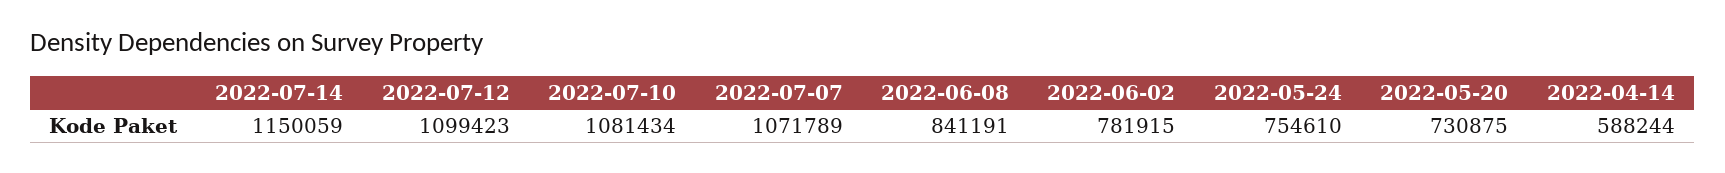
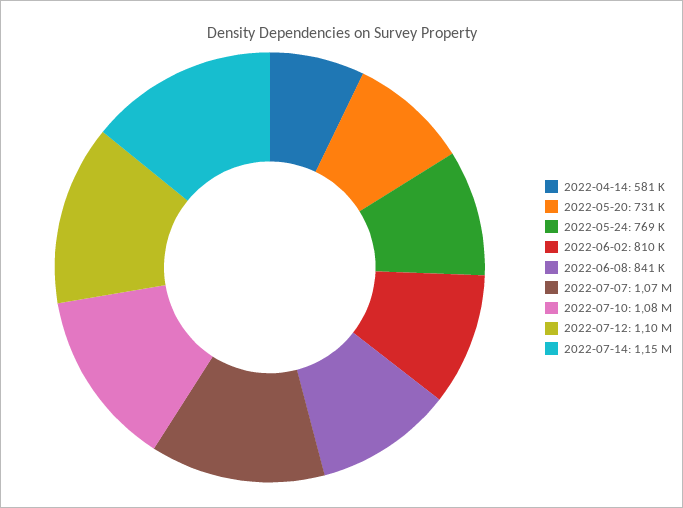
  {
    "2022-07-14": 1150059,
    "2022-07-12": 1099423,
    "2022-07-10": 1081434,
    "2022-07-07": 1071789,
    "2022-06-08": 841191,
-   "2022-06-02": 781915,
+   "2022-06-02": 810000,
-   "2022-05-24": 754610,
+   "2022-05-24": 769000,
    "2022-05-20": 730875,
-   "2022-04-14": 588244
+   "2022-04-14": 581000
  }

